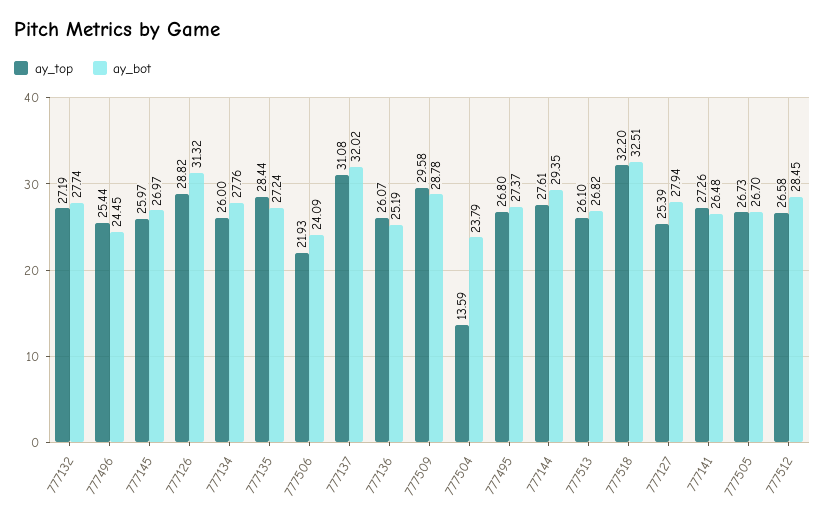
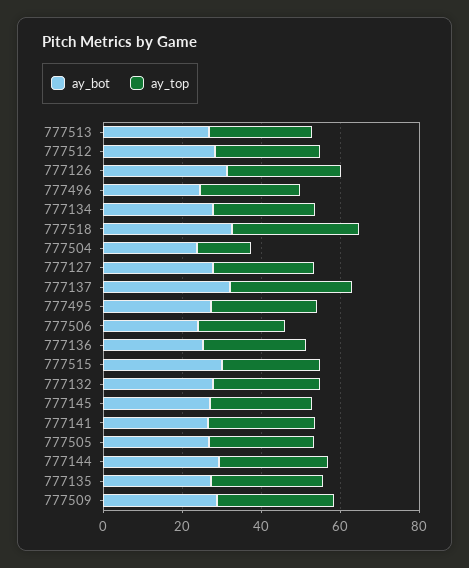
  {
    "ay_top": {
      "777132": 27.19,
      "777496": 25.44,
      "777145": 25.97,
      "777126": 28.82,
      "777134": 26,
      "777135": 28.44,
      "777506": 21.93,
      "777137": 31.08,
      "777136": 26.07,
      "777509": 29.58,
      "777504": 13.59,
      "777495": 26.8,
      "777144": 27.61,
      "777513": 26.1,
      "777518": 32.2,
      "777127": 25.39,
      "777141": 27.26,
      "777505": 26.73,
-     "777512": 26.58
+     "777512": 26.58,
+     "777515": 25
    },
    "ay_bot": {
      "777132": 27.74,
      "777496": 24.45,
      "777145": 26.97,
      "777126": 31.32,
      "777134": 27.76,
      "777135": 27.24,
      "777506": 24.09,
      "777137": 32.02,
      "777136": 25.19,
      "777509": 28.78,
      "777504": 23.79,
      "777495": 27.37,
      "777144": 29.35,
      "777513": 26.82,
      "777518": 32.51,
      "777127": 27.94,
      "777141": 26.48,
      "777505": 26.7,
-     "777512": 28.45
+     "777512": 28.45,
+     "777515": 30
    }
  }

